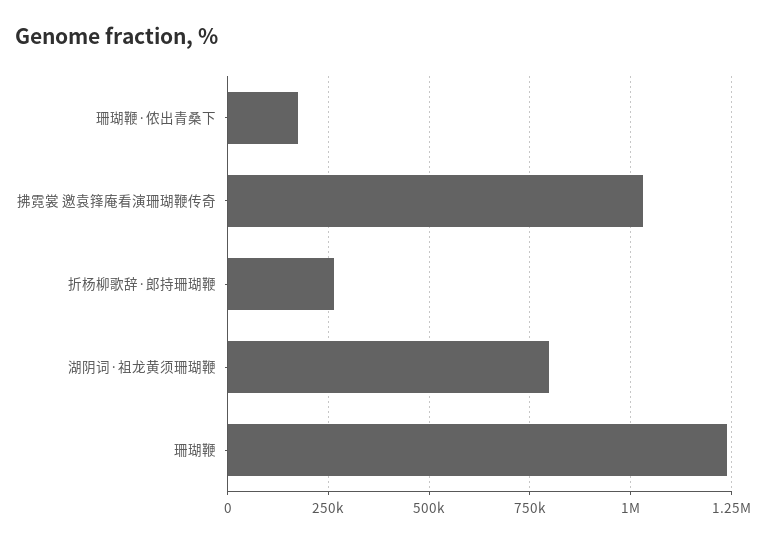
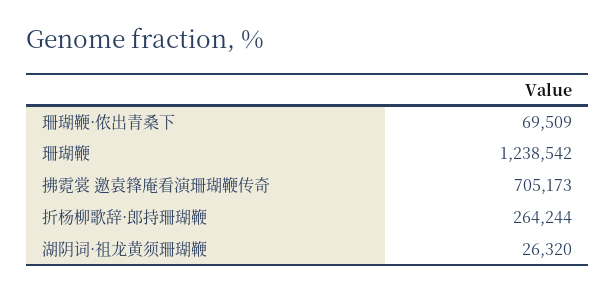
  {
-   "珊瑚鞭·侬出青桑下": 175000,
+   "珊瑚鞭·侬出青桑下": 69509,
-   "拂霓裳 邀袁箨庵看演珊瑚鞭传奇": 1025000,
+   "拂霓裳 邀袁箨庵看演珊瑚鞭传奇": 705173,
    "折杨柳歌辞·郎持珊瑚鞭": 264244,
-   "湖阴词·祖龙黄须珊瑚鞭": 800000,
+   "湖阴词·祖龙黄须珊瑚鞭": 26320,
    "珊瑚鞭": 1238542
  }

